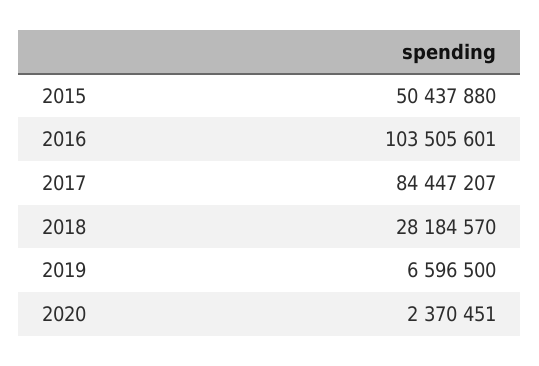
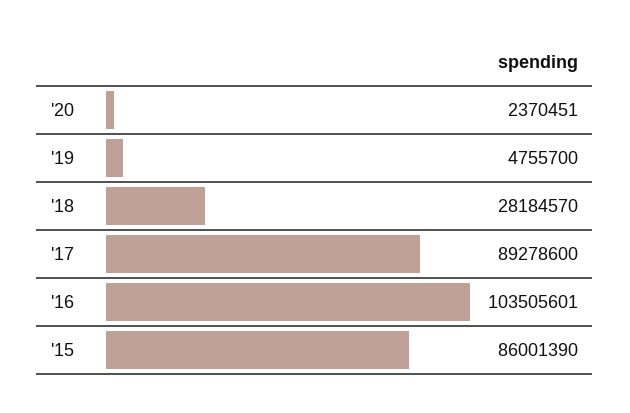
  {
-   "2015": 50437880,
+   "2015": 86001390,
    "2016": 103505601,
-   "2017": 84447207,
+   "2017": 89278600,
    "2018": 28184570,
-   "2019": 6596500,
+   "2019": 4755700,
    "2020": 2370451
  }

